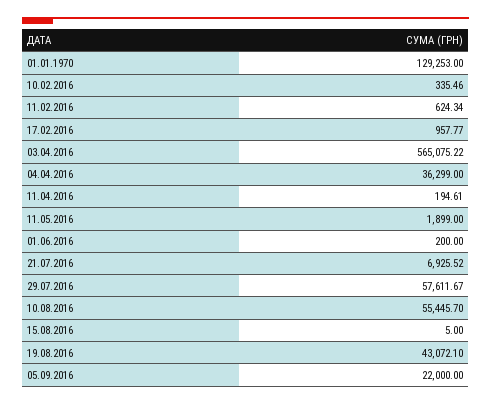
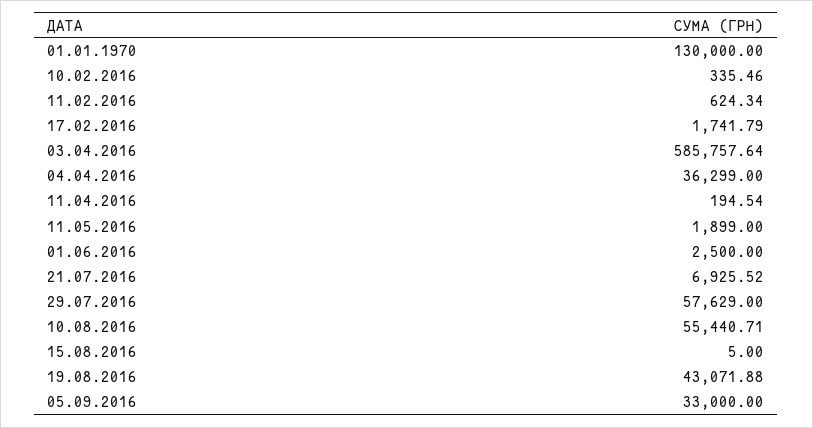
  {
-   "01.01.1970": 129253,
+   "01.01.1970": 130000,
    "10.02.2016": 335.46,
    "11.02.2016": 624.34,
-   "17.02.2016": 957.77,
+   "17.02.2016": 1741.79,
-   "03.04.2016": 565075.22,
+   "03.04.2016": 585757.64,
    "04.04.2016": 36299,
-   "11.04.2016": 194.61,
+   "11.04.2016": 194.54,
    "11.05.2016": 1899,
-   "01.06.2016": 200,
+   "01.06.2016": 2500,
    "21.07.2016": 6925.52,
-   "29.07.2016": 57611.67,
+   "29.07.2016": 57629,
-   "10.08.2016": 55445.7,
+   "10.08.2016": 55440.71,
    "15.08.2016": 5,
-   "19.08.2016": 43072.1,
+   "19.08.2016": 43071.88,
-   "05.09.2016": 22000
+   "05.09.2016": 33000
  }

